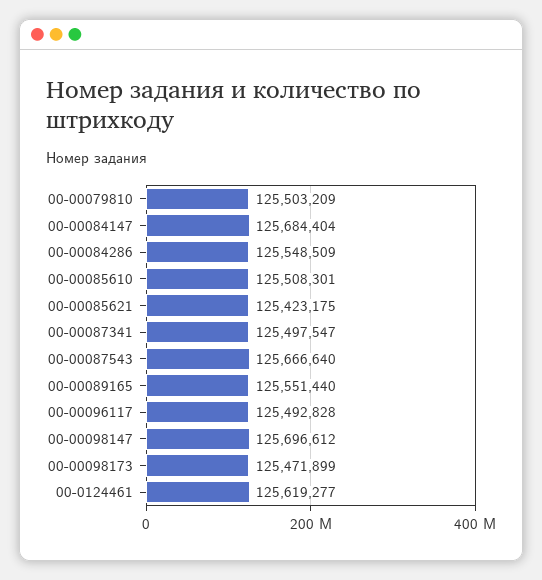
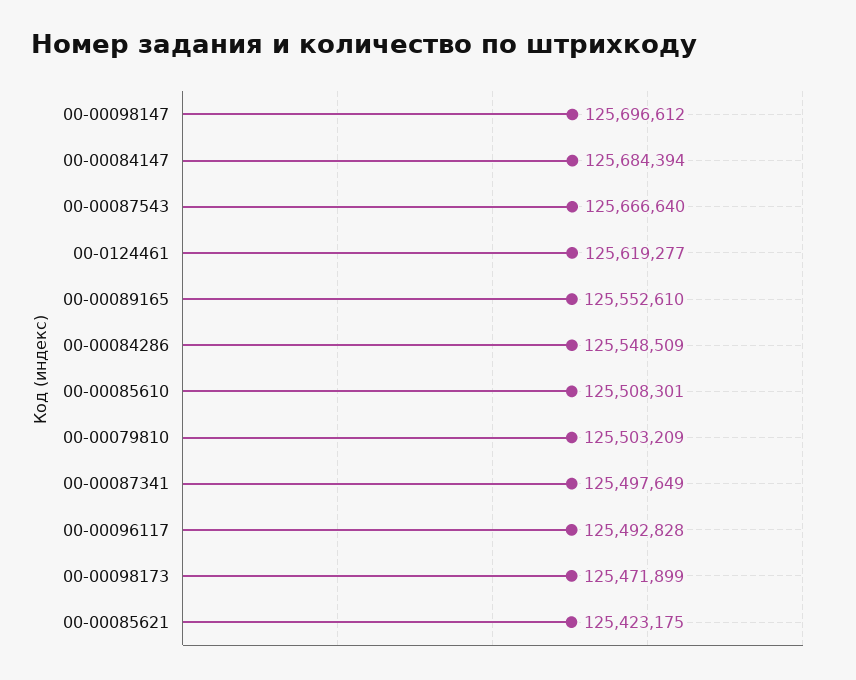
  {
    "00-00079810": 125503209,
-   "00-00084147": 125684404,
+   "00-00084147": 125684394,
    "00-00084286": 125548509,
    "00-00085610": 125508301,
    "00-00085621": 125423175,
-   "00-00087341": 125497547,
+   "00-00087341": 125497649,
    "00-00087543": 125666640,
-   "00-00089165": 125551440,
+   "00-00089165": 125552610,
    "00-00096117": 125492828,
    "00-00098147": 125696612,
    "00-00098173": 125471899,
    "00-0124461": 125619277
  }

